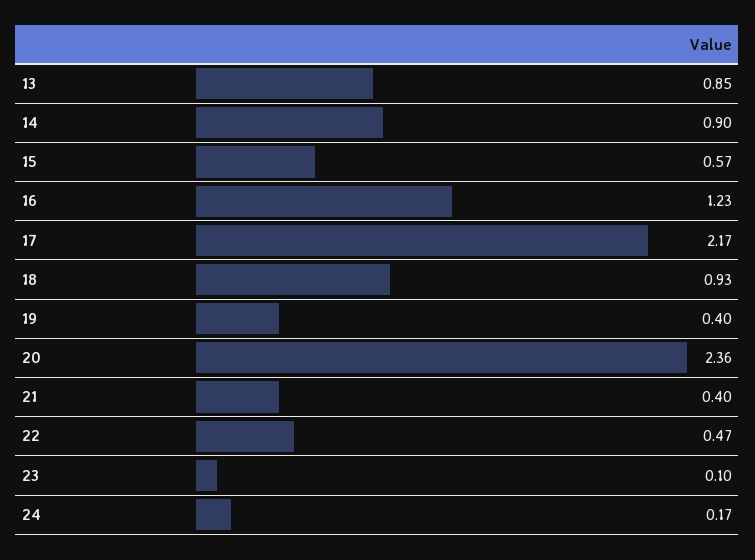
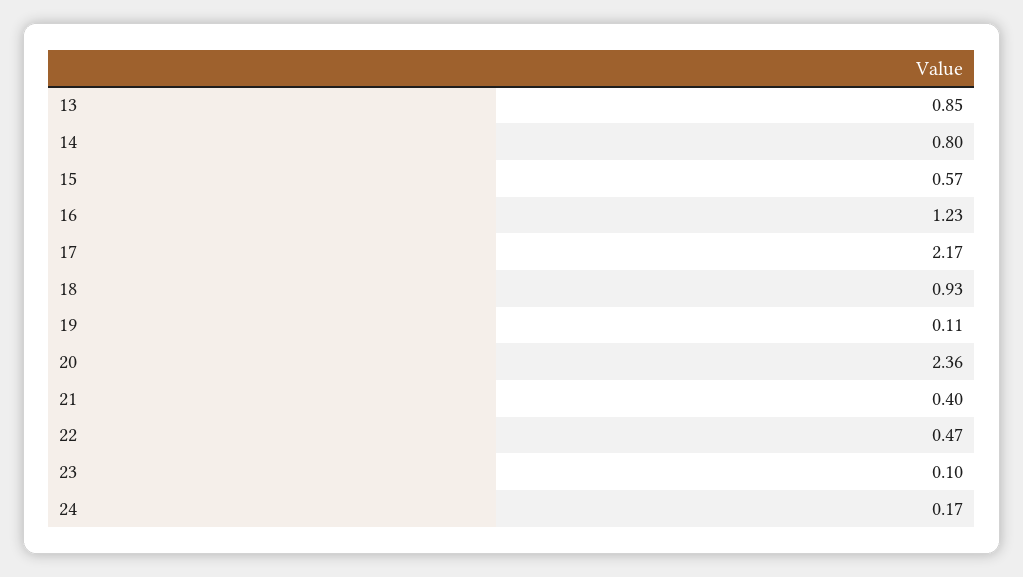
  {
    "13": 0.85,
-   "14": 0.9,
+   "14": 0.8,
    "15": 0.57,
    "16": 1.23,
    "17": 2.17,
    "18": 0.93,
-   "19": 0.4,
+   "19": 0.11,
    "20": 2.36,
    "21": 0.4,
    "22": 0.47,
    "23": 0.1,
    "24": 0.17
  }

